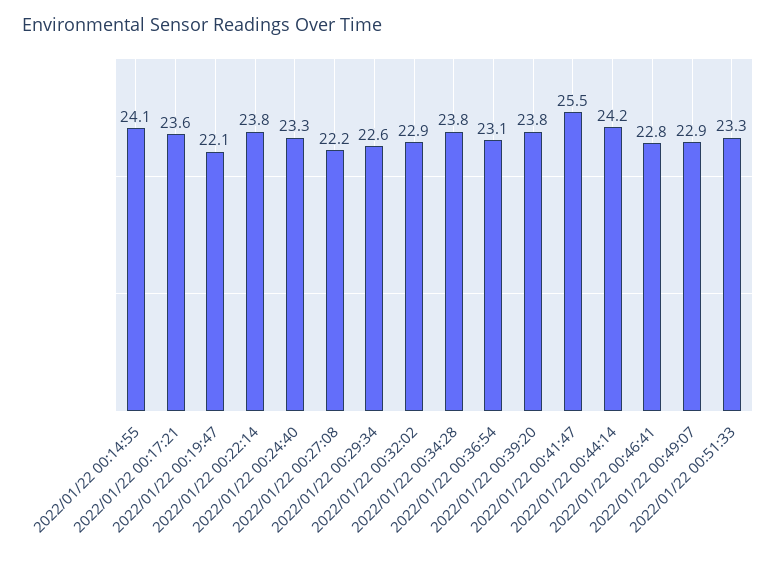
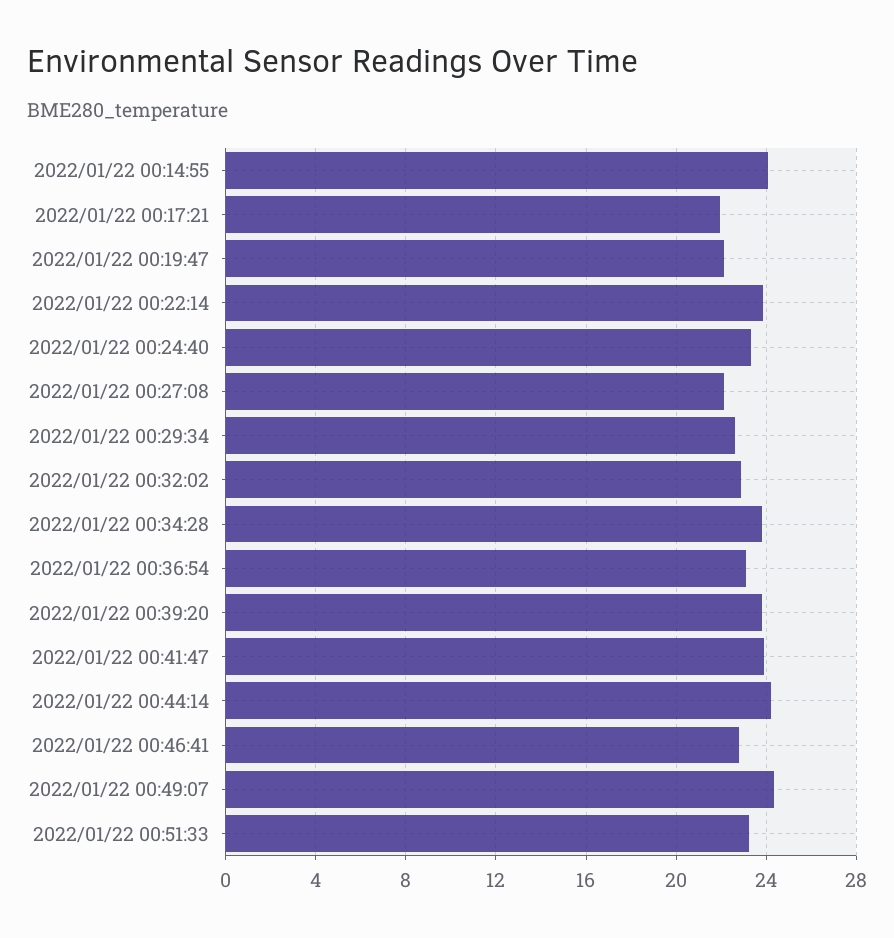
  {
    "2022/01/22 00:14:55": 24.1,
-   "2022/01/22 00:17:21": 23.6,
+   "2022/01/22 00:17:21": 22,
    "2022/01/22 00:19:47": 22.1,
    "2022/01/22 00:22:14": 23.8,
    "2022/01/22 00:24:40": 23.3,
    "2022/01/22 00:27:08": 22.2,
    "2022/01/22 00:29:34": 22.6,
    "2022/01/22 00:32:02": 22.9,
    "2022/01/22 00:34:28": 23.8,
    "2022/01/22 00:36:54": 23.1,
    "2022/01/22 00:39:20": 23.8,
-   "2022/01/22 00:41:47": 25.5,
+   "2022/01/22 00:41:47": 24,
    "2022/01/22 00:44:14": 24.2,
    "2022/01/22 00:46:41": 22.8,
-   "2022/01/22 00:49:07": 22.9,
+   "2022/01/22 00:49:07": 24.5,
    "2022/01/22 00:51:33": 23.3
  }

